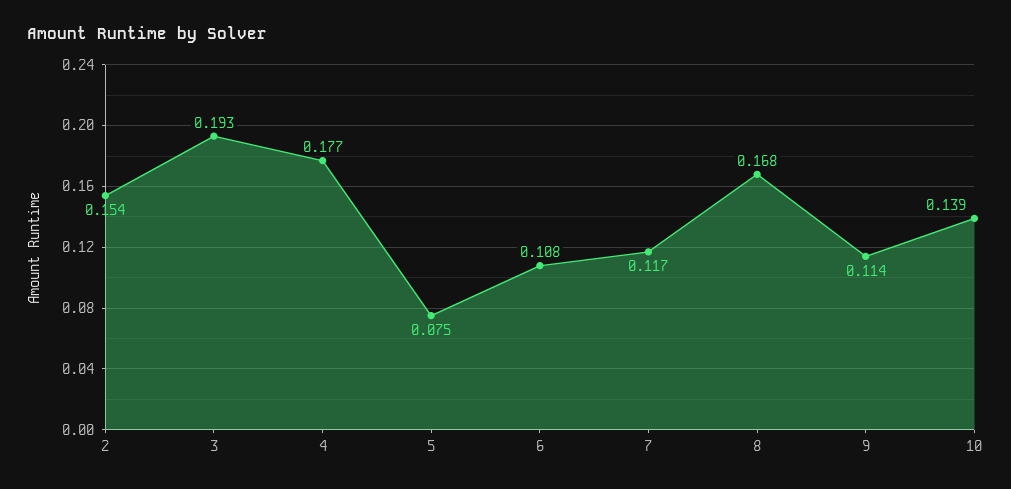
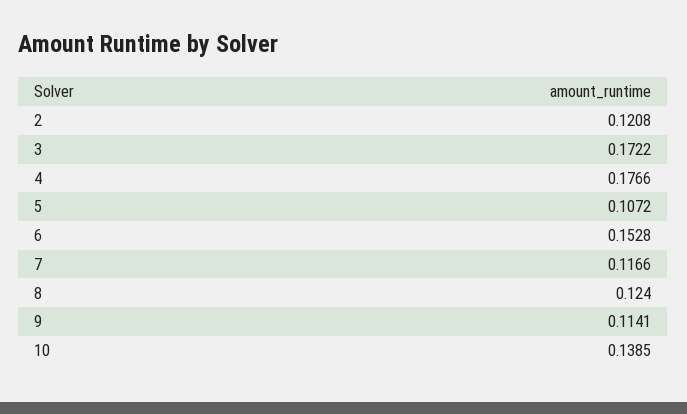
  {
-   "2": 0.154,
+   "2": 0.1208,
-   "3": 0.193,
+   "3": 0.1722,
    "4": 0.1766,
-   "5": 0.075,
+   "5": 0.1072,
-   "6": 0.108,
+   "6": 0.1528,
    "7": 0.1166,
-   "8": 0.168,
+   "8": 0.124,
    "9": 0.1141,
    "10": 0.1385
  }

